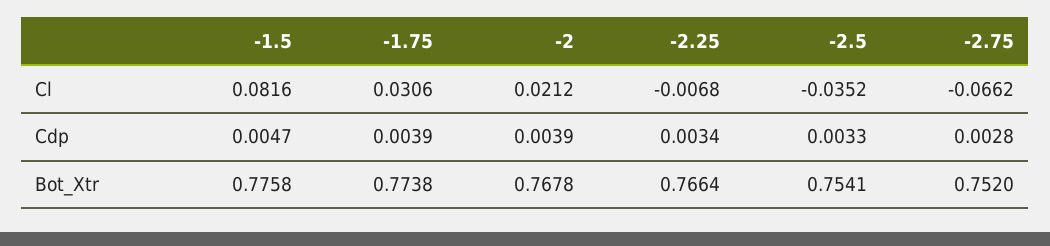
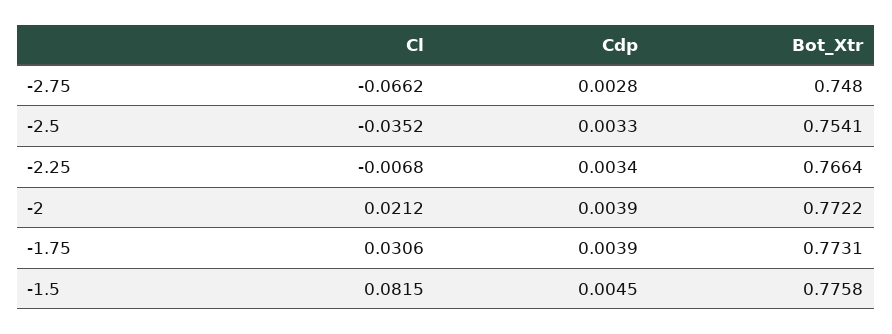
  {
    "-1.5": {
-     "Cl": 0.0816,
+     "Cl": 0.0815,
-     "Cdp": 0.0047,
+     "Cdp": 0.0045,
      "Bot_Xtr": 0.7758
    },
    "-1.75": {
      "Cl": 0.0306,
      "Cdp": 0.0039,
-     "Bot_Xtr": 0.7738
+     "Bot_Xtr": 0.7731
    },
    "-2": {
      "Cl": 0.0212,
      "Cdp": 0.0039,
-     "Bot_Xtr": 0.7678
+     "Bot_Xtr": 0.7722
    },
    "-2.25": {
      "Cl": -0.0068,
      "Cdp": 0.0034,
      "Bot_Xtr": 0.7664
    },
    "-2.5": {
      "Cl": -0.0352,
      "Cdp": 0.0033,
      "Bot_Xtr": 0.7541
    },
    "-2.75": {
      "Cl": -0.0662,
      "Cdp": 0.0028,
-     "Bot_Xtr": 0.752
+     "Bot_Xtr": 0.748
    }
  }

